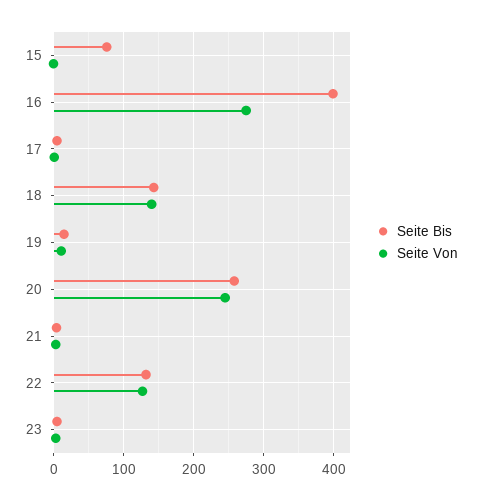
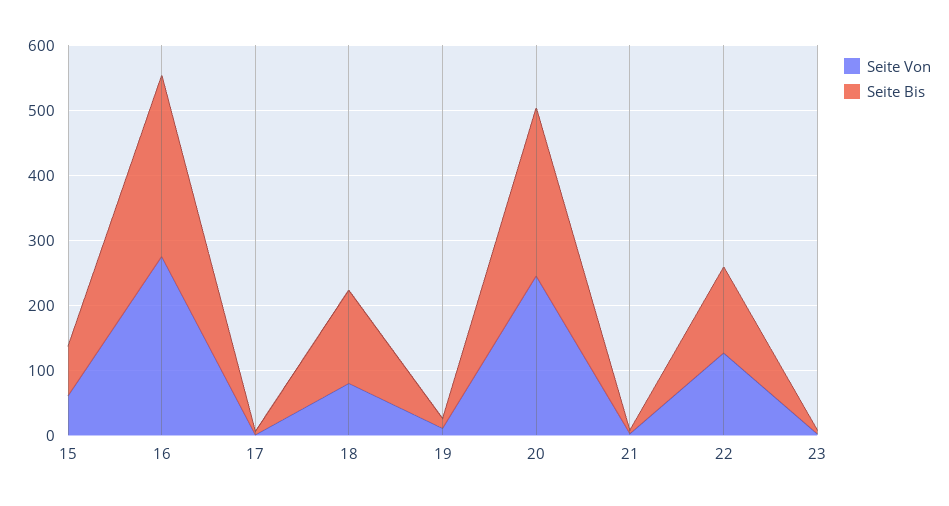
  {
    "Seite Bis": {
      "15": 80,
-     "16": 400,
+     "16": 280,
      "17": 10,
      "18": 140,
      "19": 20,
      "20": 260,
      "21": 0,
      "22": 130,
      "23": 10
    },
    "Seite Von": {
-     "15": 0,
+     "15": 60,
      "16": 280,
      "17": 0,
-     "18": 140,
+     "18": 80,
      "19": 10,
      "20": 250,
      "21": 0,
      "22": 130,
      "23": 0
    }
  }

